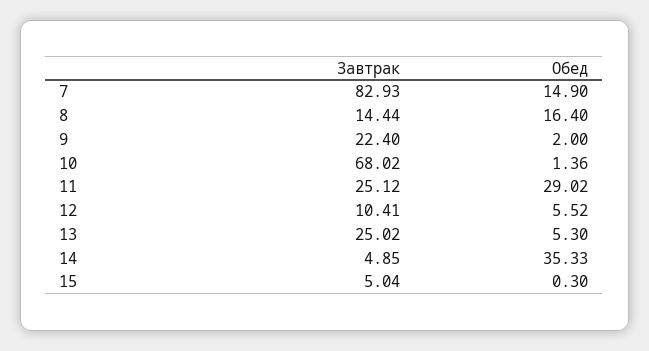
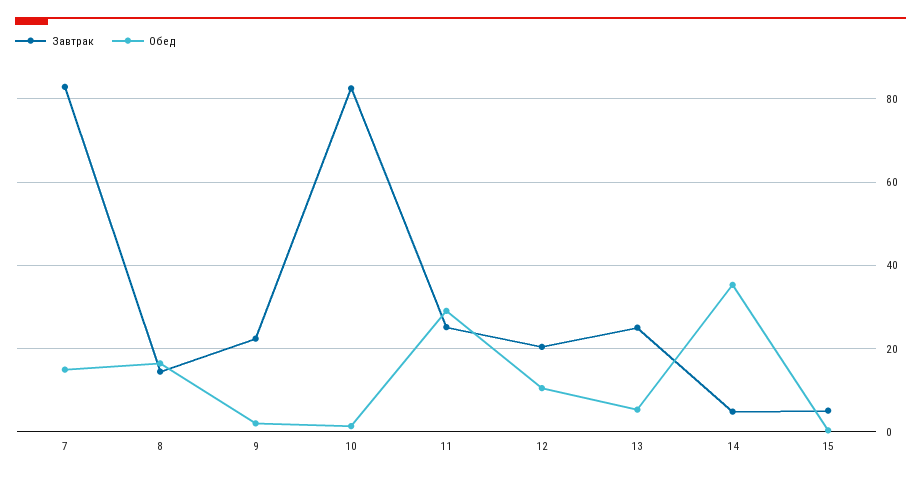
  {
    "Завтрак": {
      "7": 82.93,
      "8": 14.44,
      "9": 22.4,
-     "10": 68.02,
+     "10": 82,
      "11": 25.12,
-     "12": 10.41,
+     "12": 20,
      "13": 25.02,
      "14": 4.85,
      "15": 5.04
    },
    "Обед": {
      "7": 14.9,
      "8": 16.4,
      "9": 2,
      "10": 1.36,
      "11": 29.02,
-     "12": 5.52,
+     "12": 10,
      "13": 5.3,
      "14": 35.33,
      "15": 0.3
    }
  }

